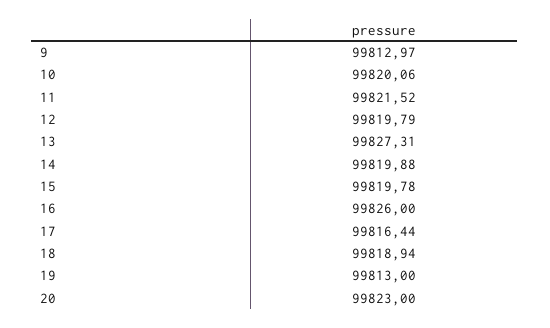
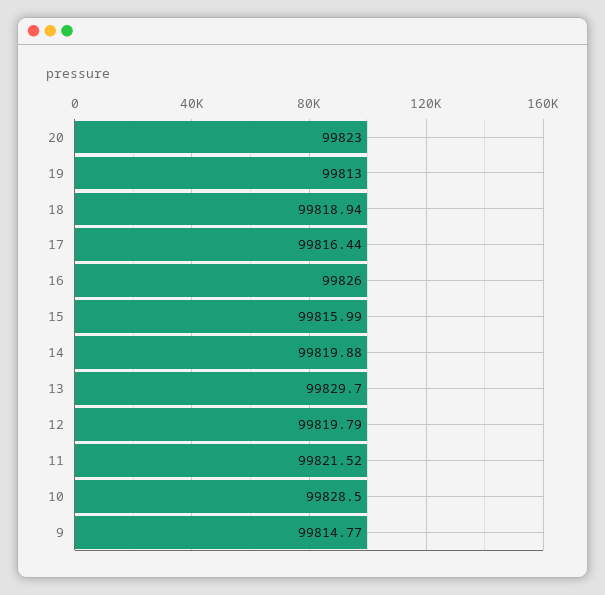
  {
-   "9": 99812.97,
+   "9": 99814.77,
-   "10": 99820.06,
+   "10": 99828.5,
    "11": 99821.52,
    "12": 99819.79,
-   "13": 99827.31,
+   "13": 99829.7,
    "14": 99819.88,
-   "15": 99819.78,
+   "15": 99815.99,
    "16": 99826,
    "17": 99816.44,
    "18": 99818.94,
    "19": 99813,
    "20": 99823
  }

